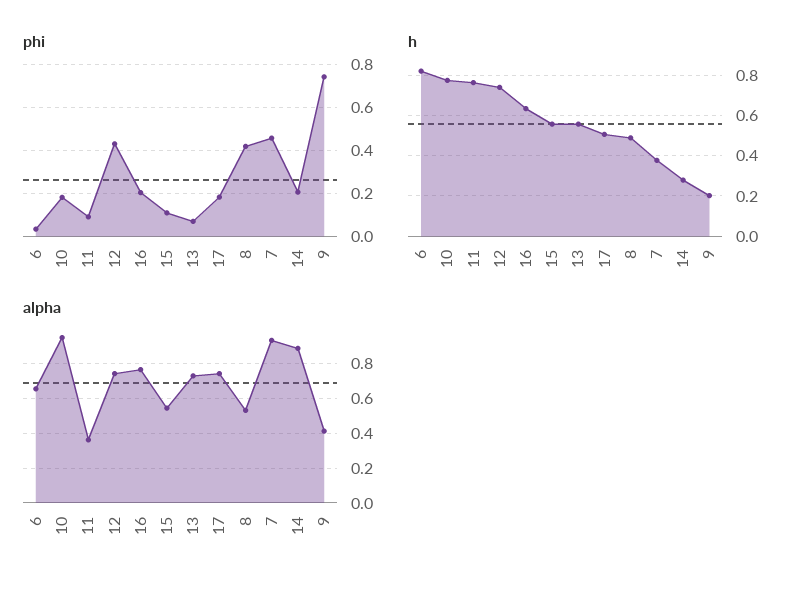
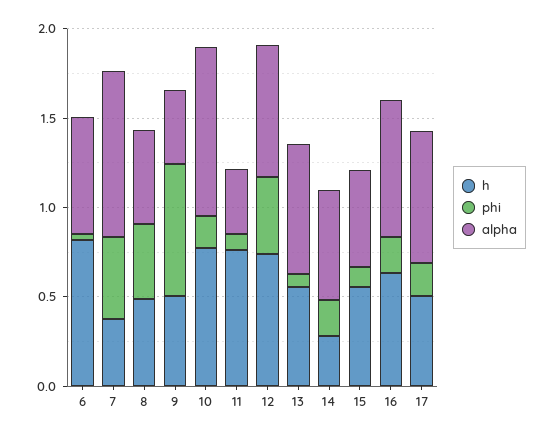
  {
    "phi": {
      "6": 0.05,
      "10": 0.2,
      "11": 0.1,
      "12": 0.45,
      "16": 0.2,
      "15": 0.1,
      "13": 0.05,
      "17": 0.2,
      "8": 0.4,
      "7": 0.45,
      "14": 0.2,
      "9": 0.75
    },
    "h": {
      "6": 0.8,
      "10": 0.75,
      "11": 0.75,
      "12": 0.75,
      "16": 0.65,
      "15": 0.55,
      "13": 0.55,
      "17": 0.5,
      "8": 0.5,
      "7": 0.4,
      "14": 0.3,
-     "9": 0.2
+     "9": 0.5
    },
    "alpha": {
      "6": 0.65,
      "10": 0.95,
      "11": 0.35,
      "12": 0.75,
      "16": 0.75,
      "15": 0.55,
      "13": 0.75,
      "17": 0.75,
      "8": 0.55,
      "7": 0.95,
-     "14": 0.9,
+     "14": 0.6,
      "9": 0.4
    }
  }

